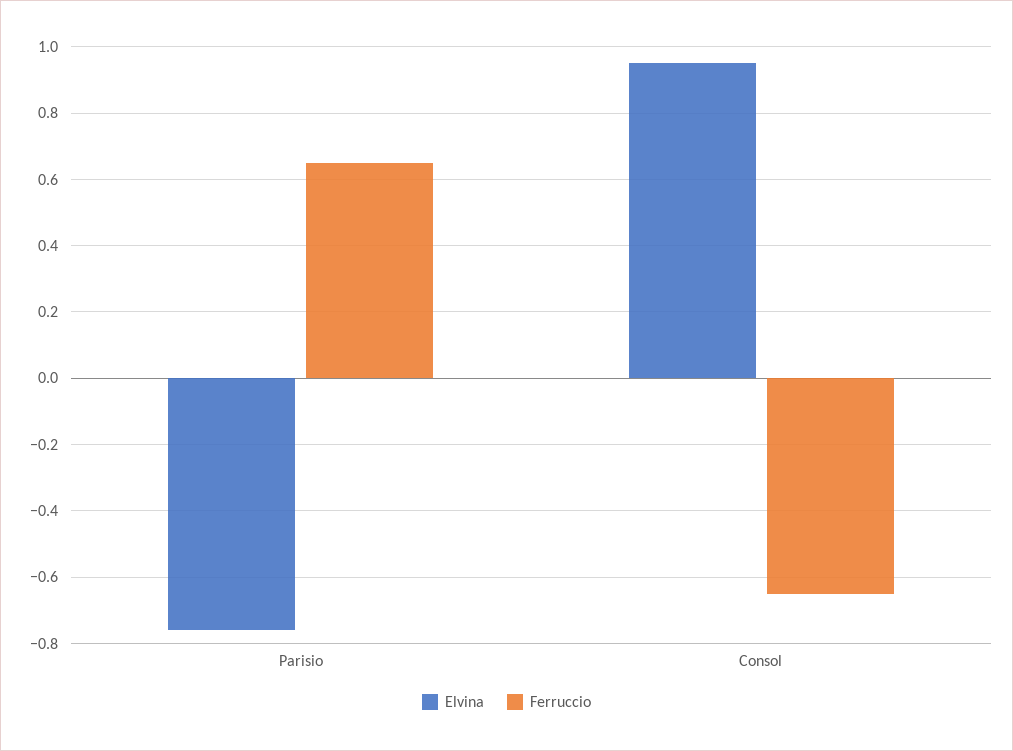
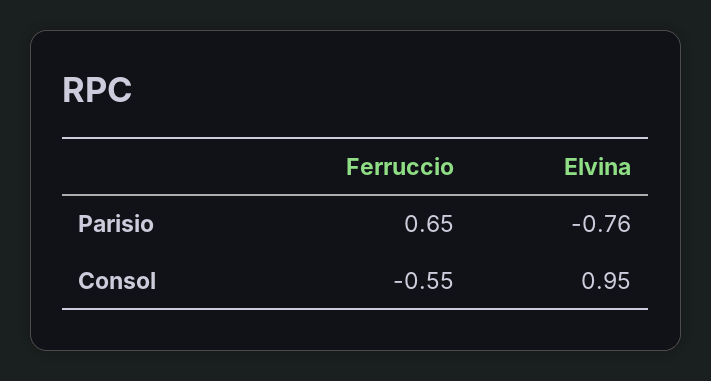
  {
    "Elvina": {
      "Parisio": -0.76,
      "Consol": 0.95
    },
    "Ferruccio": {
      "Parisio": 0.65,
-     "Consol": -0.65
+     "Consol": -0.55
    }
  }

